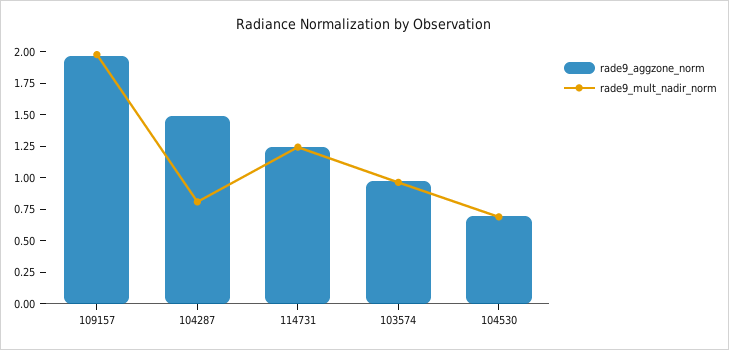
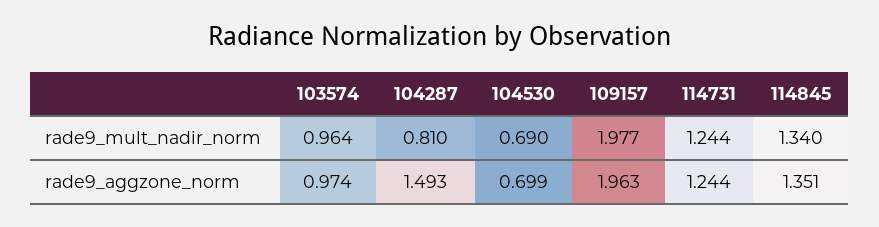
  {
    "rade9_aggzone_norm": {
      "109157": 1.963,
      "104287": 1.493,
      "114731": 1.244,
      "103574": 0.974,
-     "104530": 0.699
+     "104530": 0.699,
+     "114845": 1.351
    },
    "rade9_mult_nadir_norm": {
      "109157": 1.977,
      "104287": 0.81,
      "114731": 1.244,
      "103574": 0.964,
-     "104530": 0.69
+     "104530": 0.69,
+     "114845": 1.34
    }
  }

